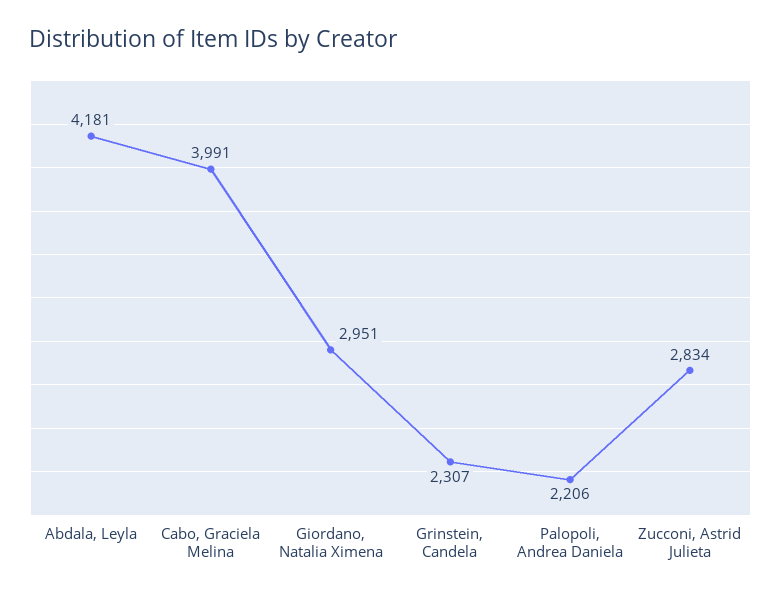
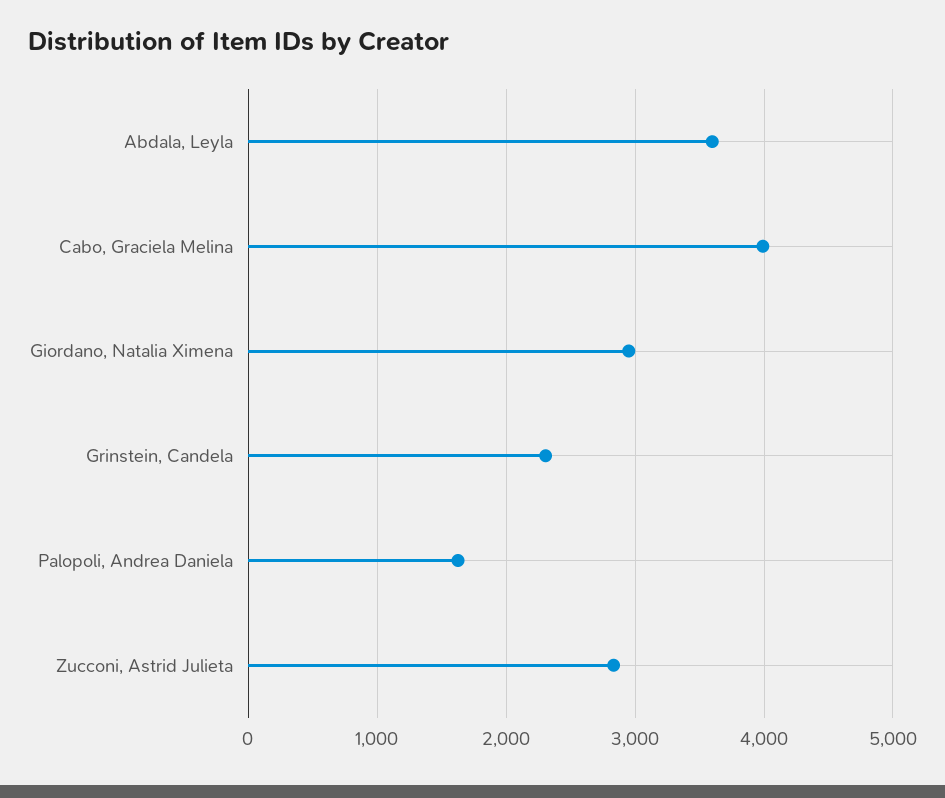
  {
-   "Abdala, Leyla": 4181,
+   "Abdala, Leyla": 3600,
    "Cabo, Graciela Melina": 3991,
    "Giordano, Natalia Ximena": 2951,
    "Grinstein, Candela": 2307,
-   "Palopoli, Andrea Daniela": 2206,
+   "Palopoli, Andrea Daniela": 1600,
    "Zucconi, Astrid Julieta": 2834
  }

